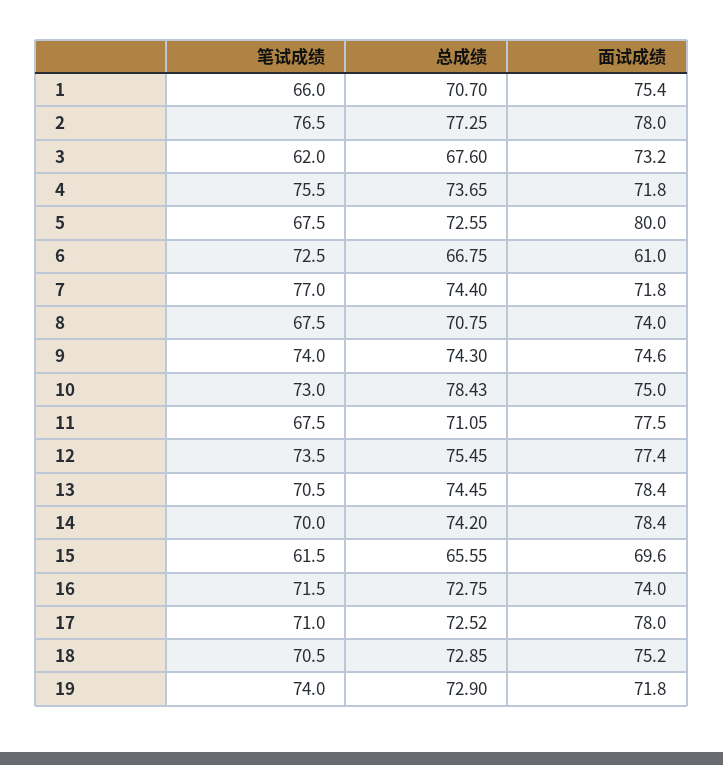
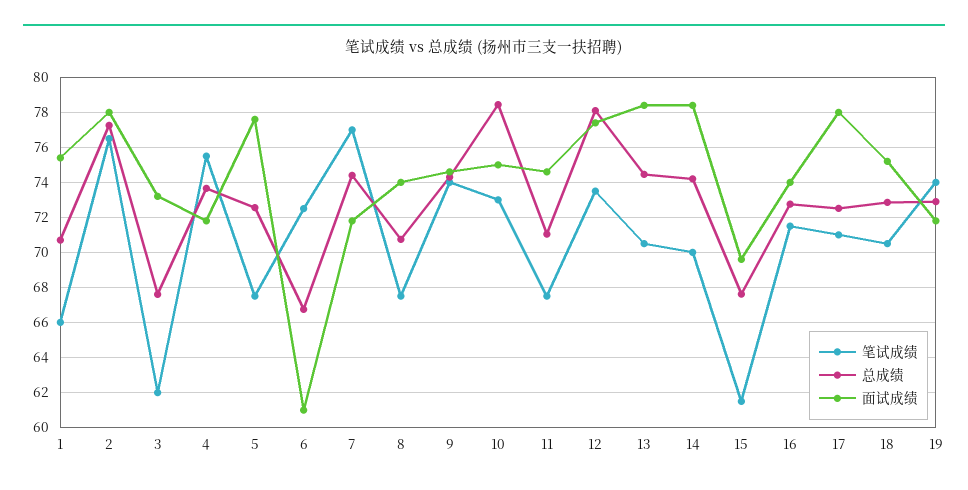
  {
    "笔试成绩": {
      "1": 66,
      "2": 76.5,
      "3": 62,
      "4": 75.5,
      "5": 67.5,
      "6": 72.5,
      "7": 77,
      "8": 67.5,
      "9": 74,
      "10": 73,
      "11": 67.5,
      "12": 73.5,
      "13": 70.5,
      "14": 70,
      "15": 61.5,
      "16": 71.5,
      "17": 71,
      "18": 70.5,
      "19": 74
    },
    "总成绩": {
      "1": 70.7,
      "2": 77.25,
      "3": 67.6,
      "4": 73.65,
      "5": 72.55,
      "6": 66.75,
      "7": 74.4,
      "8": 70.75,
      "9": 74.3,
      "10": 78.43,
      "11": 71.05,
-     "12": 75.45,
+     "12": 78,
      "13": 74.45,
      "14": 74.2,
-     "15": 65.55,
+     "15": 67.5,
      "16": 72.75,
      "17": 72.52,
      "18": 72.85,
      "19": 72.9
    },
    "面试成绩": {
      "1": 75.4,
      "2": 78,
      "3": 73.2,
      "4": 71.8,
-     "5": 80,
+     "5": 77.5,
      "6": 61,
      "7": 71.8,
      "8": 74,
      "9": 74.6,
      "10": 75,
-     "11": 77.5,
+     "11": 74.5,
      "12": 77.4,
      "13": 78.4,
      "14": 78.4,
      "15": 69.6,
      "16": 74,
      "17": 78,
      "18": 75.2,
      "19": 71.8
    }
  }

